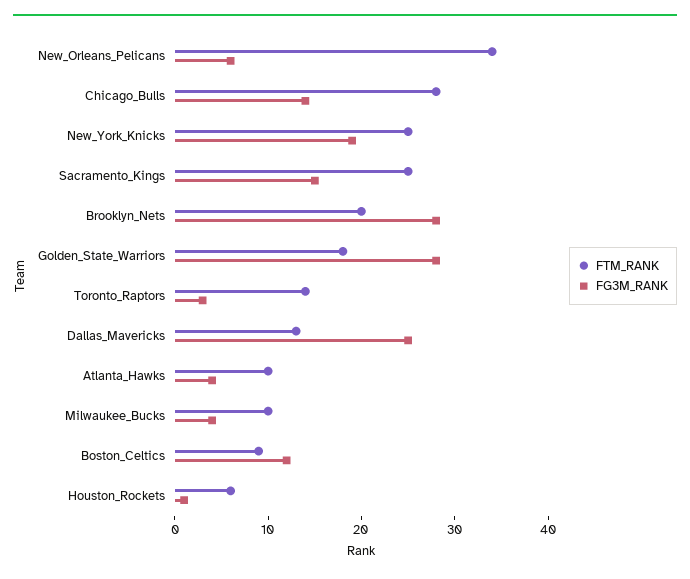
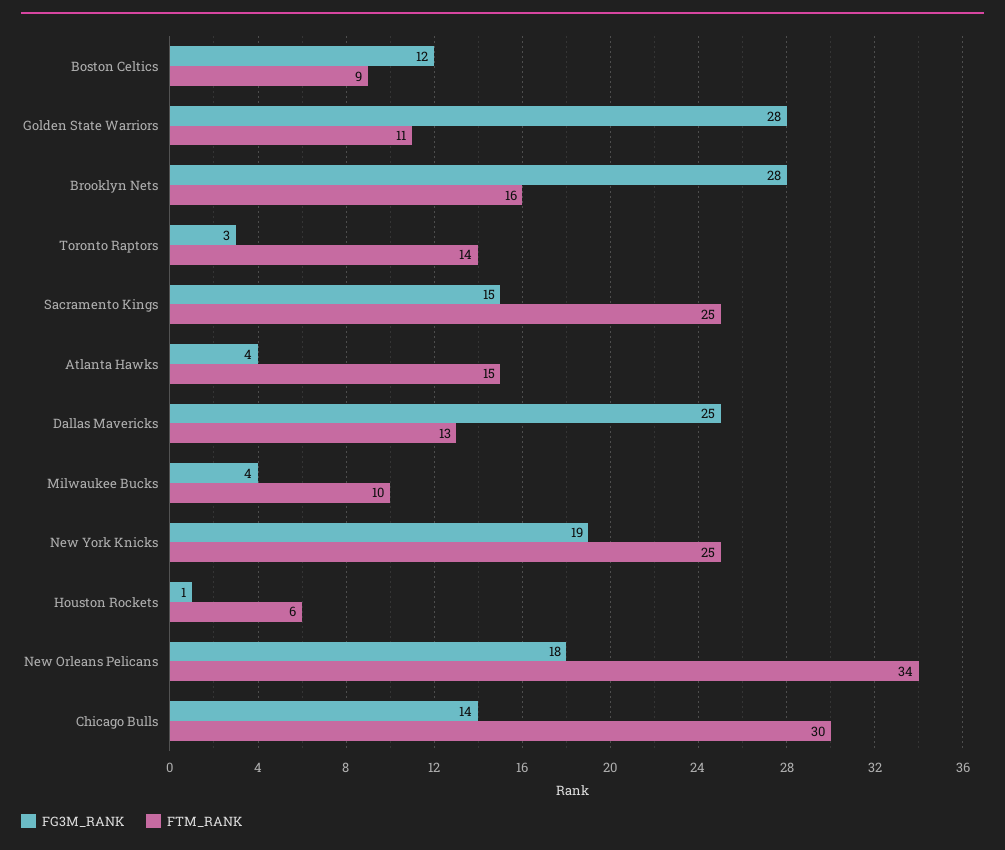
  {
    "FTM_RANK": {
      "New_Orleans_Pelicans": 34,
-     "Chicago_Bulls": 28,
+     "Chicago_Bulls": 30,
      "New_York_Knicks": 25,
      "Sacramento_Kings": 25,
-     "Brooklyn_Nets": 20,
+     "Brooklyn_Nets": 16,
-     "Golden_State_Warriors": 18,
+     "Golden_State_Warriors": 11,
      "Toronto_Raptors": 14,
      "Dallas_Mavericks": 13,
-     "Atlanta_Hawks": 10,
+     "Atlanta_Hawks": 15,
      "Milwaukee_Bucks": 10,
      "Boston_Celtics": 9,
      "Houston_Rockets": 6
    },
    "FG3M_RANK": {
-     "New_Orleans_Pelicans": 6,
+     "New_Orleans_Pelicans": 18,
      "Chicago_Bulls": 14,
      "New_York_Knicks": 19,
      "Sacramento_Kings": 15,
      "Brooklyn_Nets": 28,
      "Golden_State_Warriors": 28,
      "Toronto_Raptors": 3,
      "Dallas_Mavericks": 25,
      "Atlanta_Hawks": 4,
      "Milwaukee_Bucks": 4,
      "Boston_Celtics": 12,
      "Houston_Rockets": 1
    }
  }

